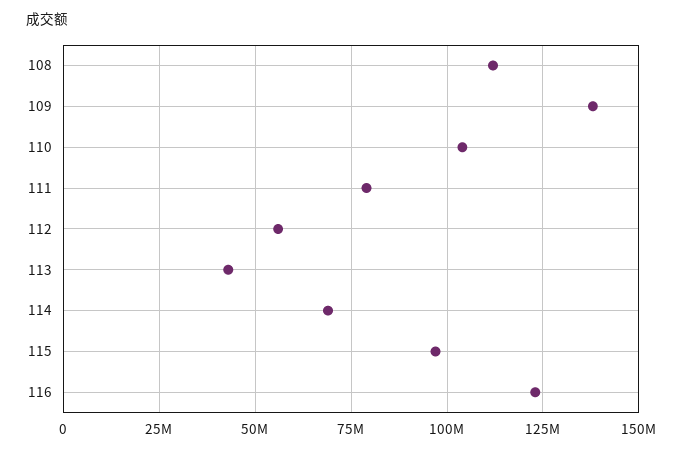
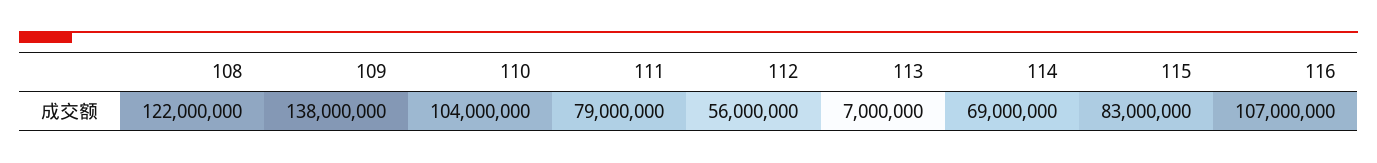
  {
-   "108": 112500000,
+   "108": 122000000,
    "109": 138000000,
    "110": 104000000,
    "111": 79000000,
    "112": 56000000,
-   "113": 42500000,
+   "113": 7000000,
    "114": 69000000,
-   "115": 97500000,
+   "115": 83000000,
-   "116": 122500000
+   "116": 107000000
  }

